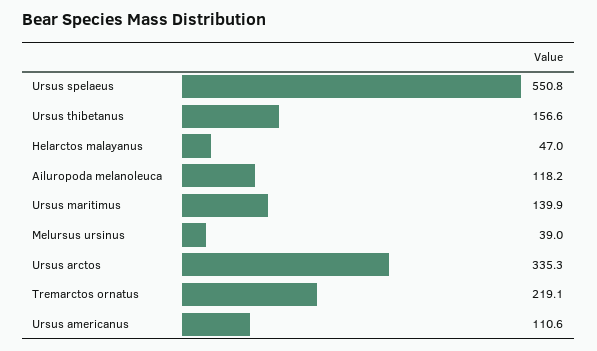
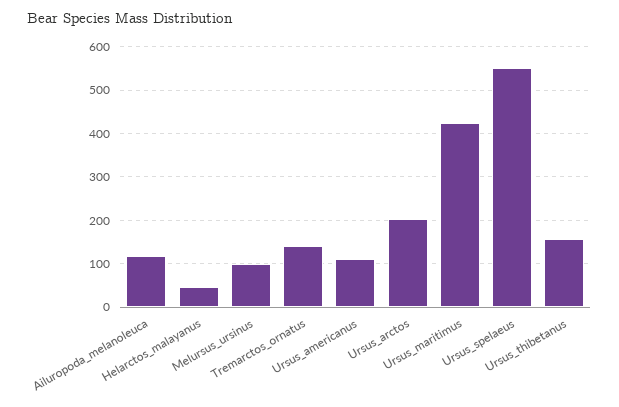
  {
    "Ursus spelaeus": 550.8,
    "Ursus thibetanus": 156.6,
    "Helarctos malayanus": 47,
    "Ailuropoda melanoleuca": 118.2,
-   "Ursus maritimus": 139.9,
+   "Ursus maritimus": 420,
-   "Melursus ursinus": 39,
+   "Melursus ursinus": 100,
-   "Ursus arctos": 335.3,
+   "Ursus arctos": 200,
-   "Tremarctos ornatus": 219.1,
+   "Tremarctos ornatus": 140,
    "Ursus americanus": 110.6
  }

